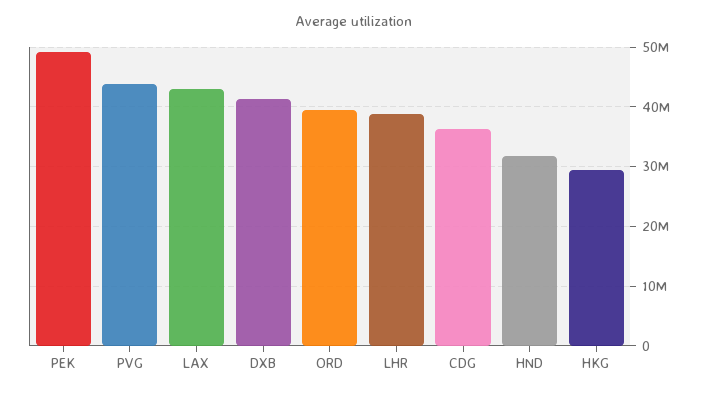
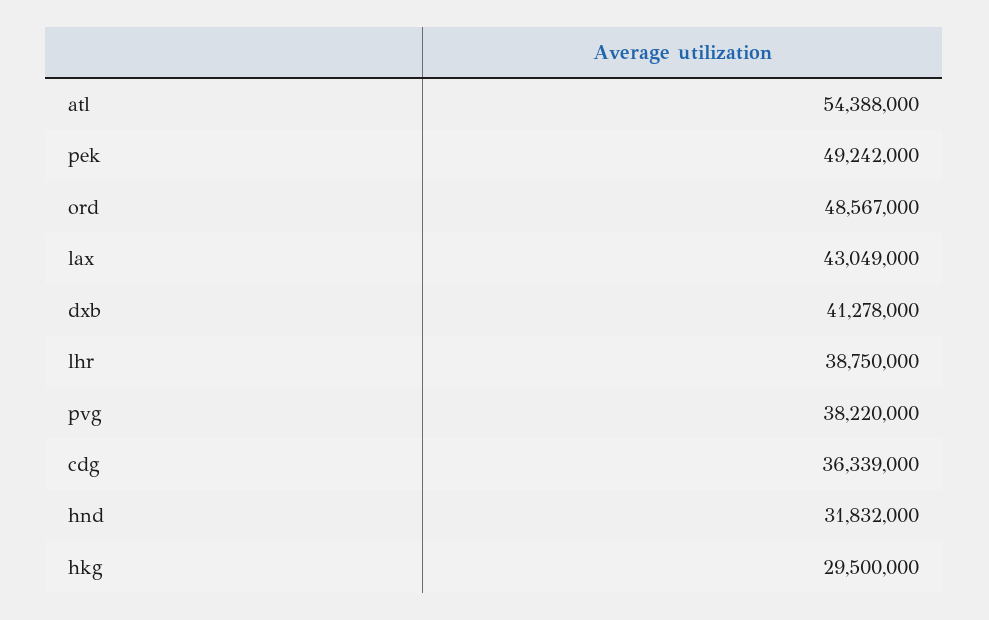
  {
    "PEK": 49242000,
-   "PVG": 44000000,
+   "PVG": 38220000,
    "LAX": 43049000,
    "DXB": 41278000,
-   "ORD": 40000000,
+   "ORD": 48567000,
    "LHR": 38750000,
    "CDG": 36339000,
    "HND": 31832000,
-   "HKG": 29500000
+   "HKG": 29500000,
+   "atl": 54388000
  }

